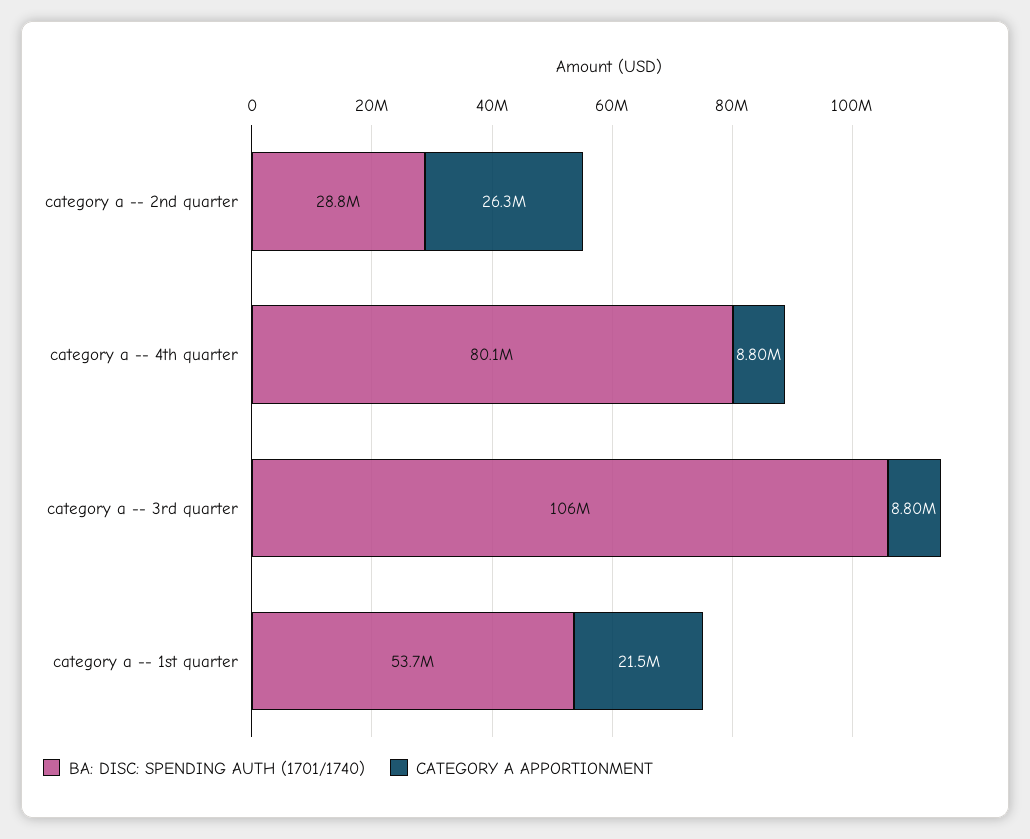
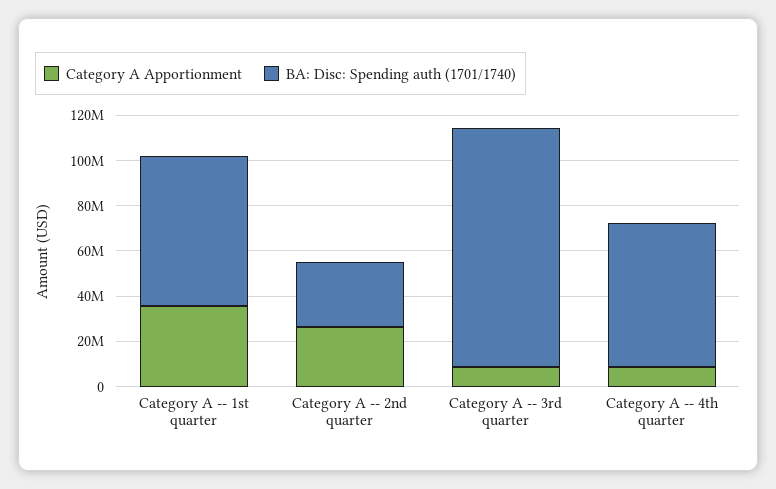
  {
    "BA: DISC: SPENDING AUTH (1701/1740)": {
      "category a -- 2nd quarter": 28800000,
-     "category a -- 4th quarter": 80100000,
+     "category a -- 4th quarter": 65000000,
      "category a -- 3rd quarter": 106000000,
-     "category a -- 1st quarter": 53700000
+     "category a -- 1st quarter": 65000000
    },
    "CATEGORY A APPORTIONMENT": {
      "category a -- 2nd quarter": 26300000,
      "category a -- 4th quarter": 8800000,
      "category a -- 3rd quarter": 8800000,
-     "category a -- 1st quarter": 21500000
+     "category a -- 1st quarter": 35000000
    }
  }

